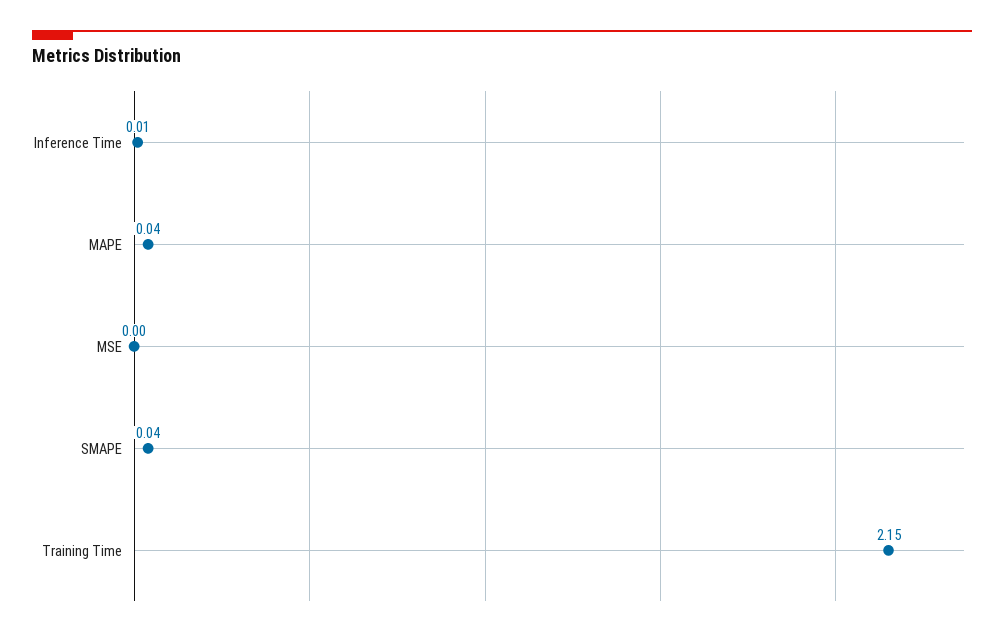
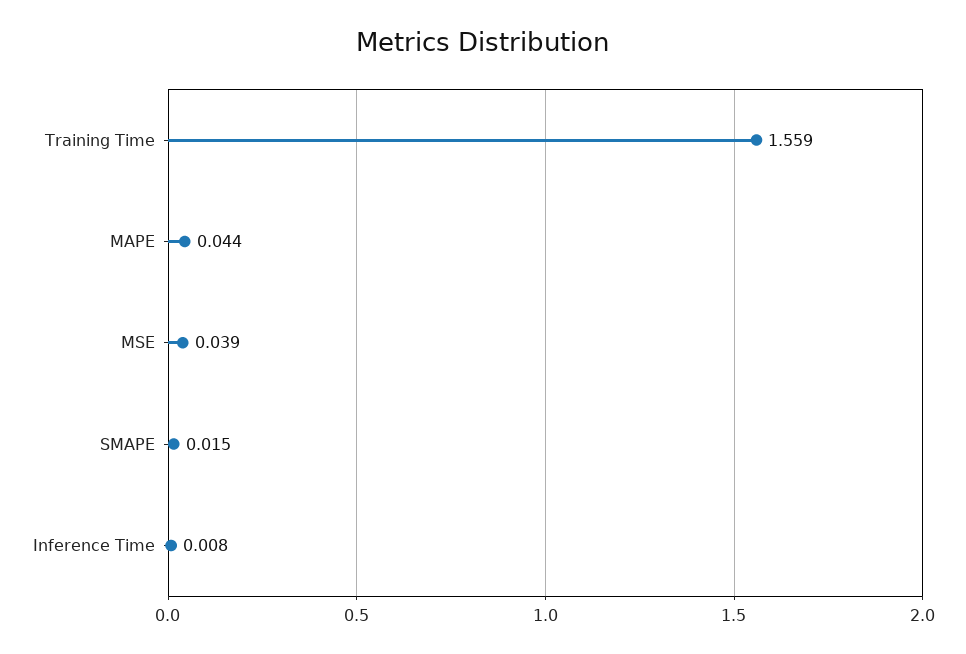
  {
    "Inference Time": 0.008,
    "MAPE": 0.044,
-   "MSE": 0,
+   "MSE": 0.039,
-   "SMAPE": 0.04,
+   "SMAPE": 0.015,
-   "Training Time": 2.15
+   "Training Time": 1.559
  }

